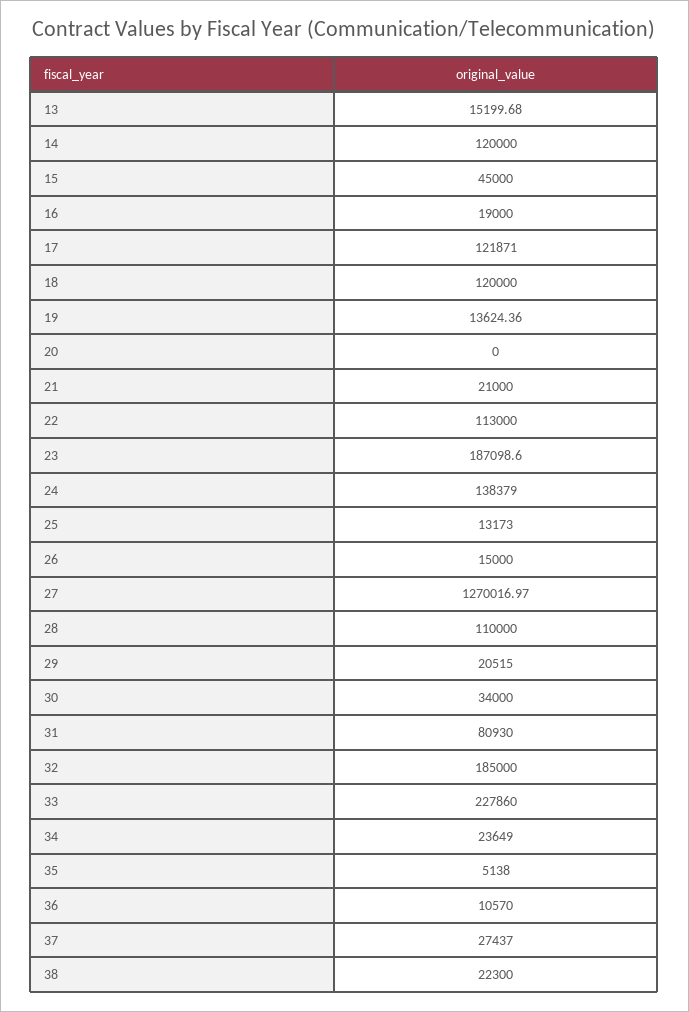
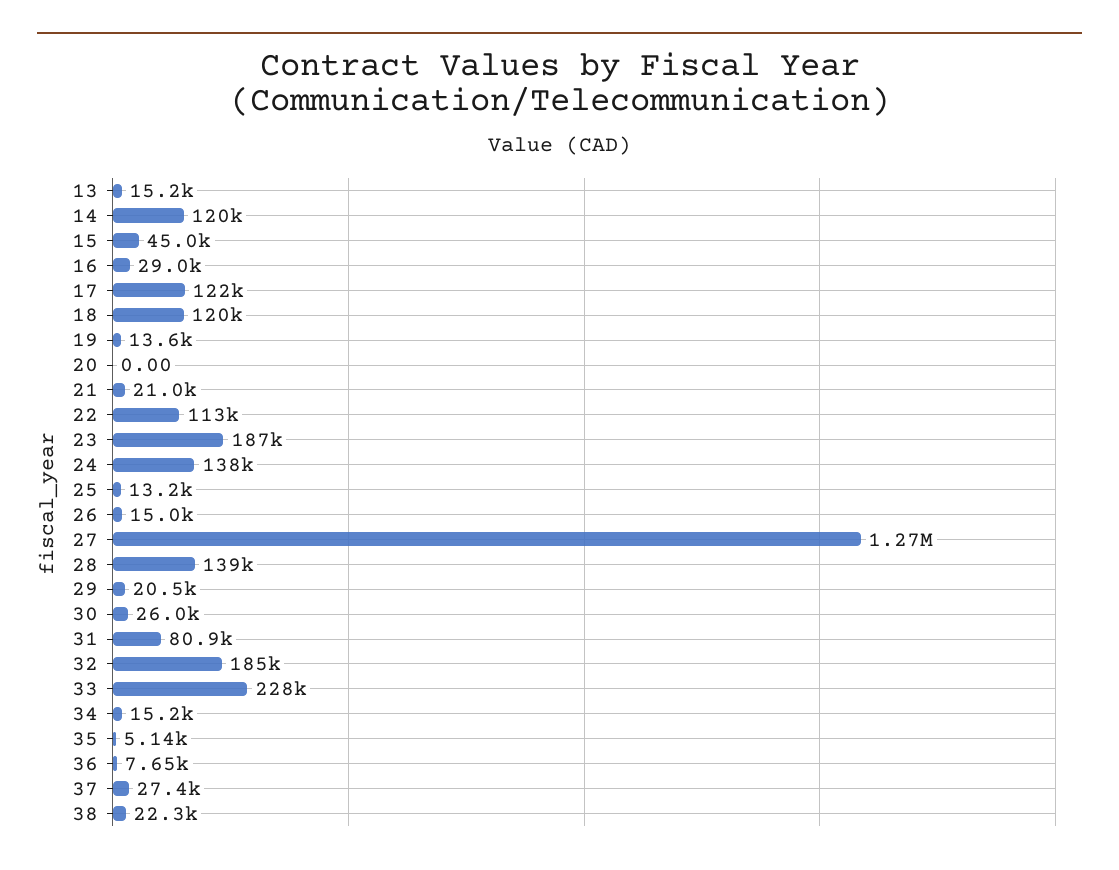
  {
    "13": 15199.68,
    "14": 120000,
    "15": 45000,
-   "16": 19000,
+   "16": 29000,
    "17": 121871,
    "18": 120000,
    "19": 13624.36,
    "20": 0,
    "21": 21000,
    "22": 113000,
    "23": 187098.6,
    "24": 138379,
    "25": 13173,
    "26": 15000,
    "27": 1270016.97,
-   "28": 110000,
+   "28": 139000,
    "29": 20515,
-   "30": 34000,
+   "30": 26000,
    "31": 80930,
    "32": 185000,
    "33": 227860,
-   "34": 23649,
+   "34": 15200,
    "35": 5138,
-   "36": 10570,
+   "36": 7650,
    "37": 27437,
    "38": 22300
  }

